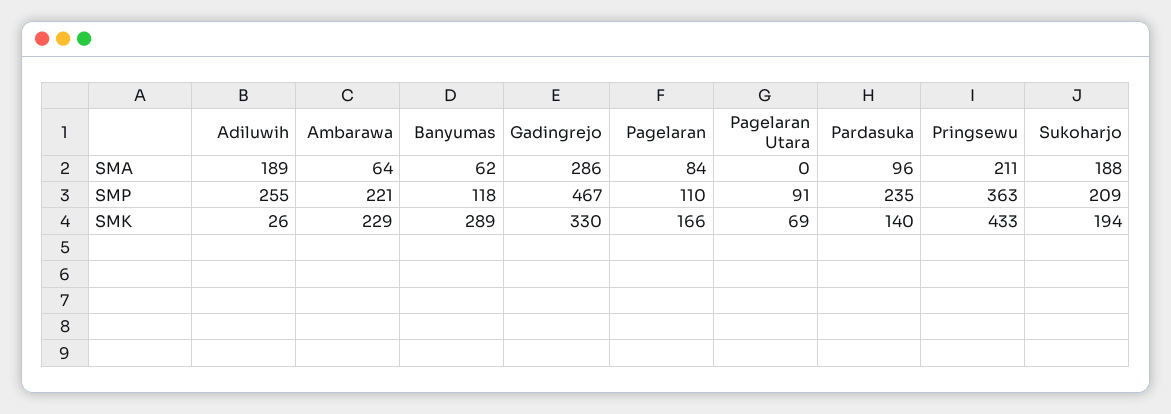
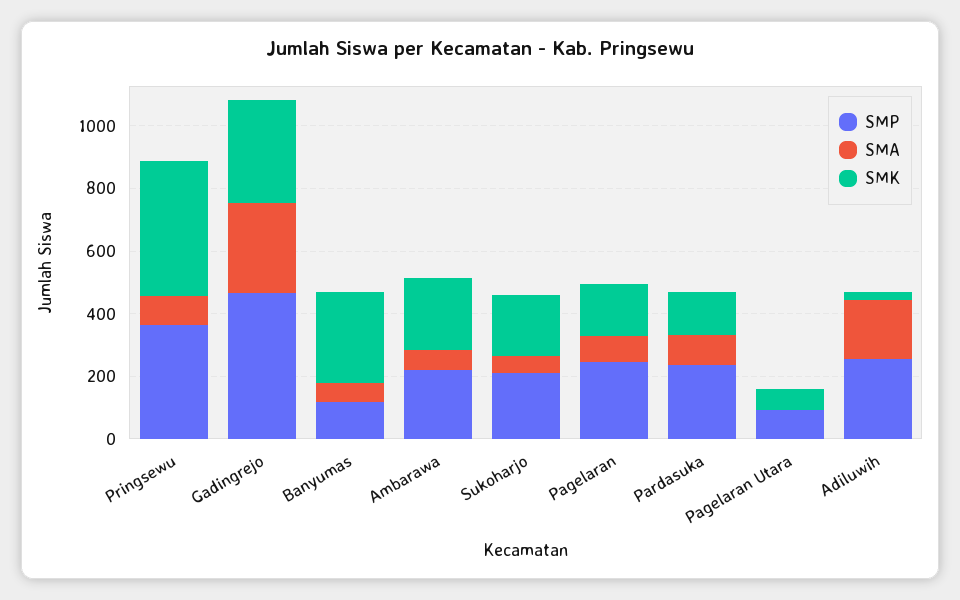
  {
    "SMA": {
      "Adiluwih": 189,
      "Ambarawa": 64,
      "Banyumas": 62,
      "Gadingrejo": 286,
      "Pagelaran": 84,
      "Pagelaran Utara": 0,
      "Pardasuka": 96,
-     "Pringsewu": 211,
+     "Pringsewu": 100,
-     "Sukoharjo": 188
+     "Sukoharjo": 50
    },
    "SMP": {
      "Adiluwih": 255,
      "Ambarawa": 221,
      "Banyumas": 118,
      "Gadingrejo": 467,
-     "Pagelaran": 110,
+     "Pagelaran": 250,
      "Pagelaran Utara": 91,
      "Pardasuka": 235,
      "Pringsewu": 363,
      "Sukoharjo": 209
    },
    "SMK": {
      "Adiluwih": 26,
      "Ambarawa": 229,
      "Banyumas": 289,
      "Gadingrejo": 330,
      "Pagelaran": 166,
      "Pagelaran Utara": 69,
      "Pardasuka": 140,
      "Pringsewu": 433,
      "Sukoharjo": 194
    }
  }

